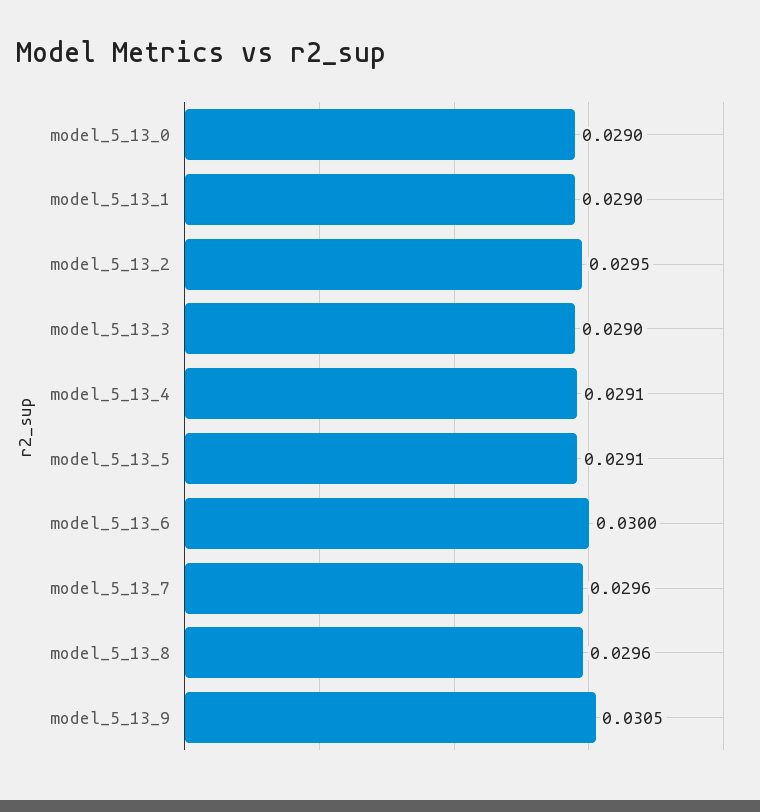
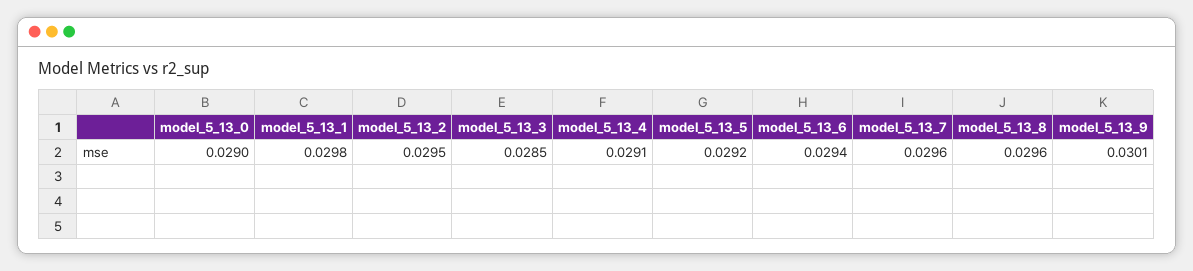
  {
    "model_5_13_0": 0.029,
-   "model_5_13_1": 0.029,
+   "model_5_13_1": 0.0298,
    "model_5_13_2": 0.0295,
-   "model_5_13_3": 0.029,
+   "model_5_13_3": 0.0285,
    "model_5_13_4": 0.0291,
-   "model_5_13_5": 0.0291,
+   "model_5_13_5": 0.0292,
-   "model_5_13_6": 0.03,
+   "model_5_13_6": 0.0294,
    "model_5_13_7": 0.0296,
    "model_5_13_8": 0.0296,
-   "model_5_13_9": 0.0305
+   "model_5_13_9": 0.0301
  }

